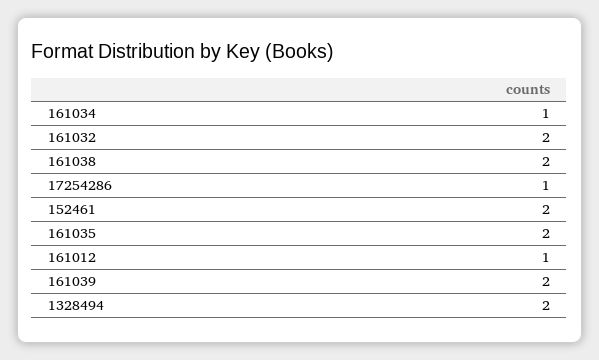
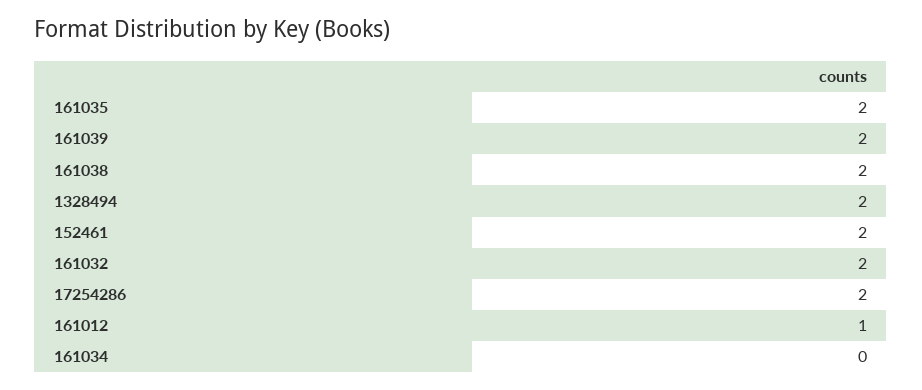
  {
-   "161034": 1,
+   "161034": 0,
    "161032": 2,
    "161038": 2,
-   "17254286": 1,
+   "17254286": 2,
    "152461": 2,
    "161035": 2,
    "161012": 1,
    "161039": 2,
    "1328494": 2
  }

